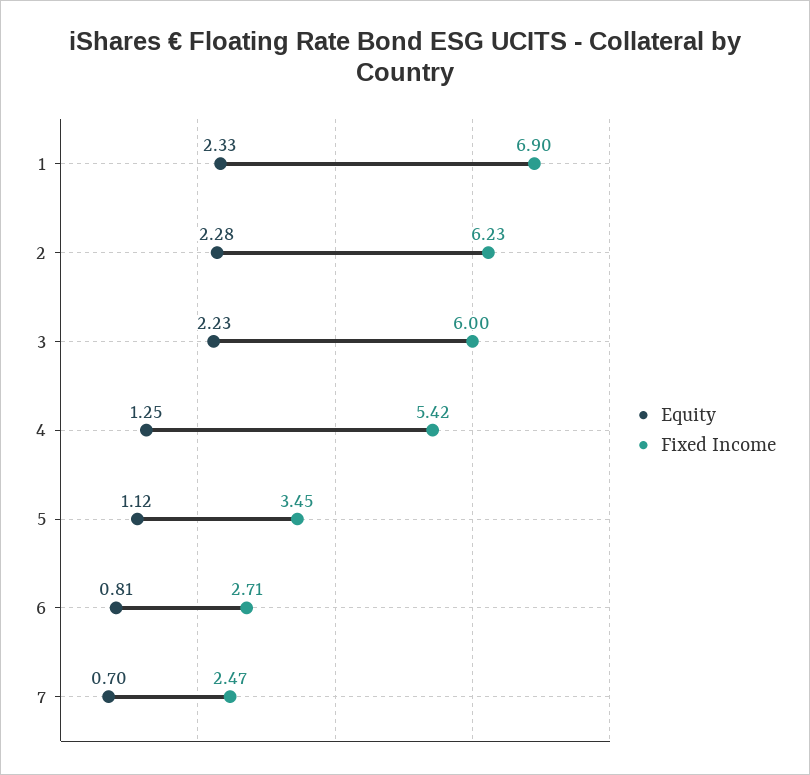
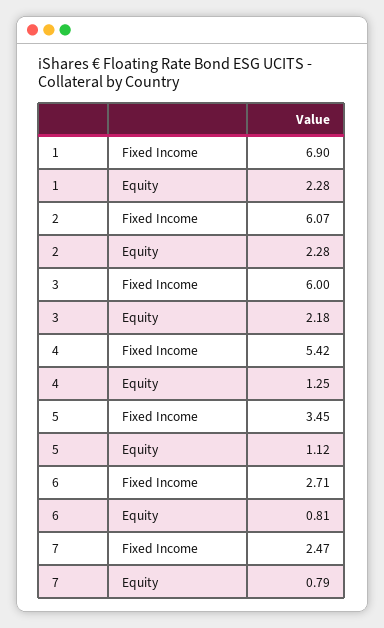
  {
    "Equity": {
-     "1": 2.33,
+     "1": 2.28,
      "2": 2.28,
-     "3": 2.23,
+     "3": 2.18,
      "4": 1.25,
      "5": 1.12,
      "6": 0.81,
-     "7": 0.7
+     "7": 0.79
    },
    "Fixed Income": {
      "1": 6.9,
-     "2": 6.23,
+     "2": 6.07,
      "3": 6,
      "4": 5.42,
      "5": 3.45,
      "6": 2.71,
      "7": 2.47
    }
  }

